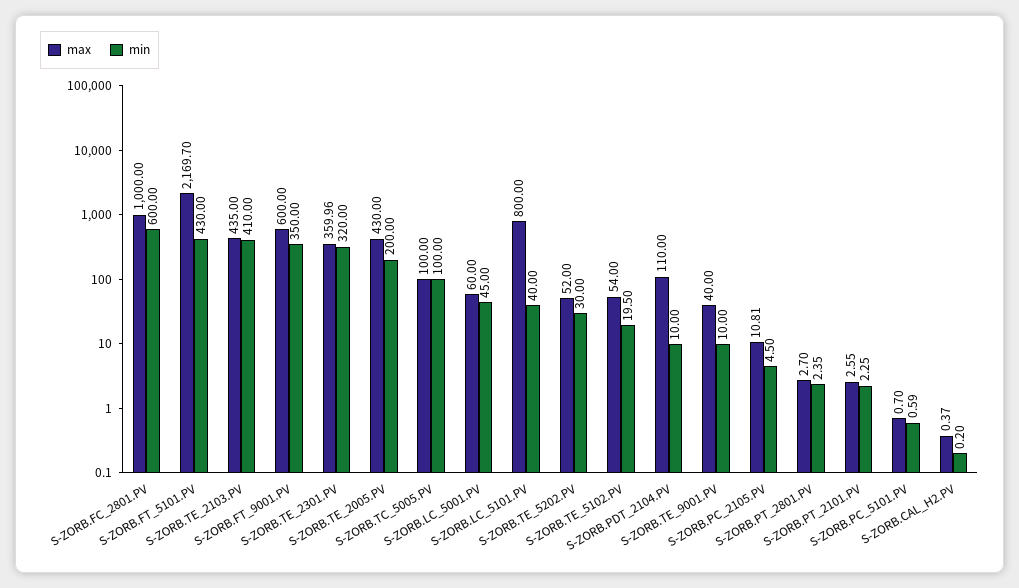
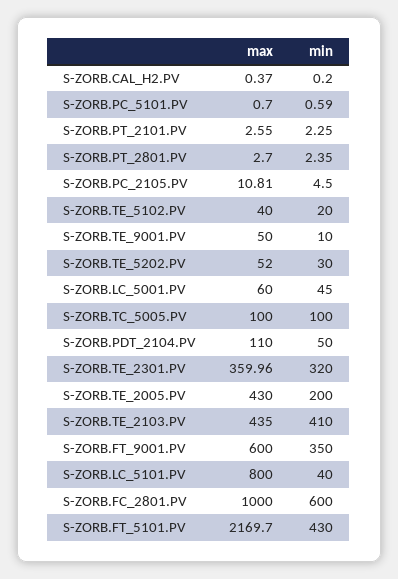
  {
    "max": {
      "S-ZORB.FC_2801.PV": 1000,
      "S-ZORB.FT_5101.PV": 2169.7,
      "S-ZORB.TE_2103.PV": 435,
      "S-ZORB.FT_9001.PV": 600,
      "S-ZORB.TE_2301.PV": 359.96,
      "S-ZORB.TE_2005.PV": 430,
      "S-ZORB.TC_5005.PV": 100,
      "S-ZORB.LC_5001.PV": 60,
      "S-ZORB.LC_5101.PV": 800,
      "S-ZORB.TE_5202.PV": 52,
-     "S-ZORB.TE_5102.PV": 54,
+     "S-ZORB.TE_5102.PV": 40,
      "S-ZORB.PDT_2104.PV": 110,
-     "S-ZORB.TE_9001.PV": 40,
+     "S-ZORB.TE_9001.PV": 50,
      "S-ZORB.PC_2105.PV": 10.81,
      "S-ZORB.PT_2801.PV": 2.7,
      "S-ZORB.PT_2101.PV": 2.55,
      "S-ZORB.PC_5101.PV": 0.7,
      "S-ZORB.CAL_H2.PV": 0.37
    },
    "min": {
      "S-ZORB.FC_2801.PV": 600,
      "S-ZORB.FT_5101.PV": 430,
      "S-ZORB.TE_2103.PV": 410,
      "S-ZORB.FT_9001.PV": 350,
      "S-ZORB.TE_2301.PV": 320,
      "S-ZORB.TE_2005.PV": 200,
      "S-ZORB.TC_5005.PV": 100,
      "S-ZORB.LC_5001.PV": 45,
      "S-ZORB.LC_5101.PV": 40,
      "S-ZORB.TE_5202.PV": 30,
-     "S-ZORB.TE_5102.PV": 19.5,
+     "S-ZORB.TE_5102.PV": 20,
-     "S-ZORB.PDT_2104.PV": 10,
+     "S-ZORB.PDT_2104.PV": 50,
      "S-ZORB.TE_9001.PV": 10,
      "S-ZORB.PC_2105.PV": 4.5,
      "S-ZORB.PT_2801.PV": 2.35,
      "S-ZORB.PT_2101.PV": 2.25,
      "S-ZORB.PC_5101.PV": 0.59,
      "S-ZORB.CAL_H2.PV": 0.2
    }
  }

